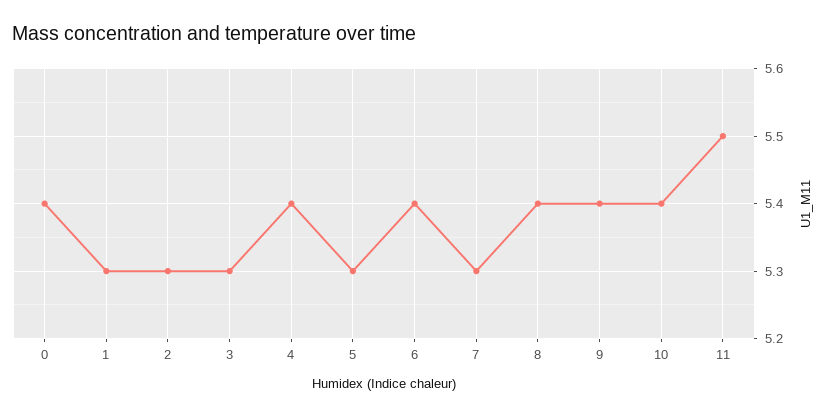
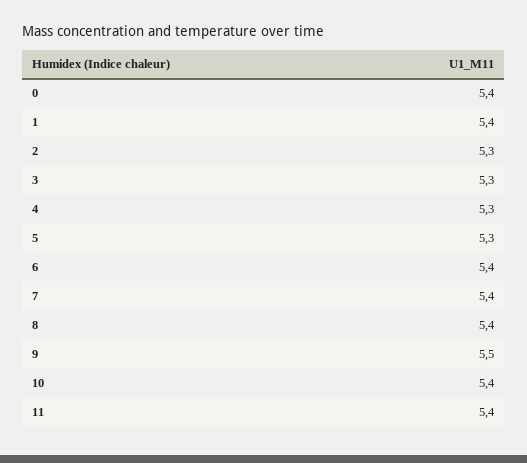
  {
    "0": 5.4,
-   "1": 5.3,
+   "1": 5.4,
    "2": 5.3,
    "3": 5.3,
-   "4": 5.4,
+   "4": 5.3,
    "5": 5.3,
    "6": 5.4,
-   "7": 5.3,
+   "7": 5.4,
    "8": 5.4,
-   "9": 5.4,
+   "9": 5.5,
    "10": 5.4,
-   "11": 5.5
+   "11": 5.4
  }

